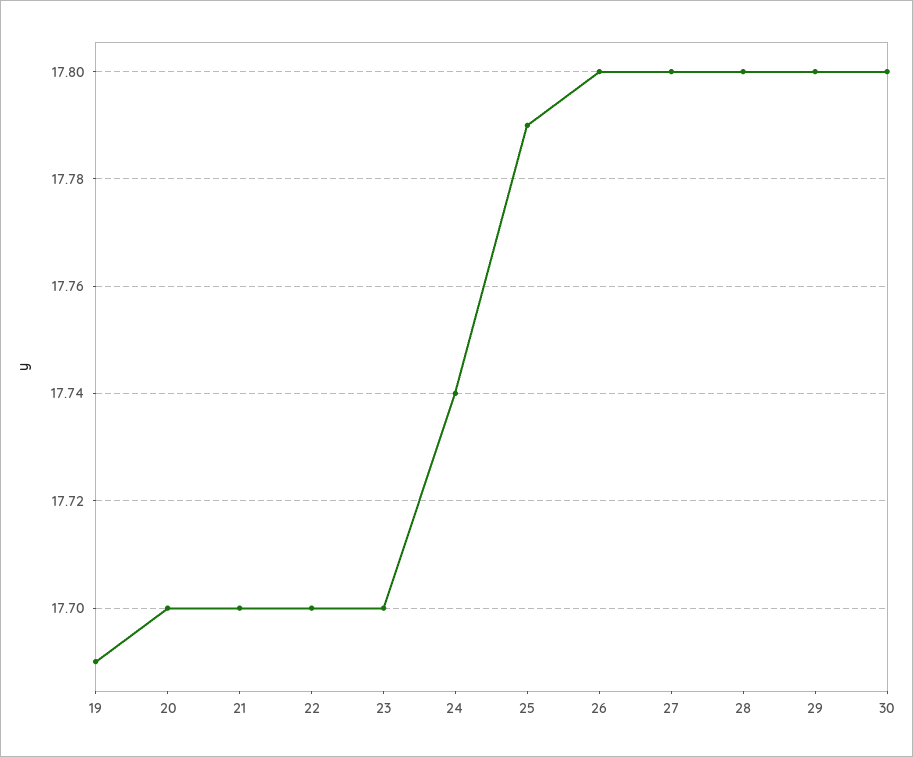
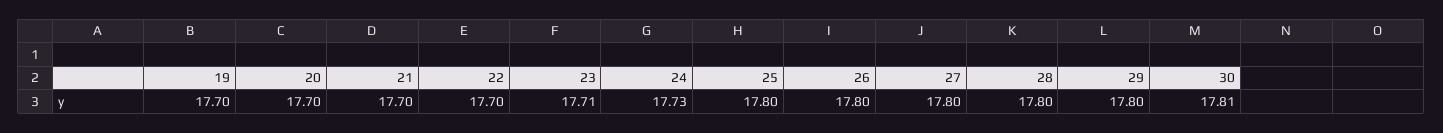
  {
-   "19": 17.69,
+   "19": 17.7,
    "20": 17.7,
    "21": 17.7,
    "22": 17.7,
-   "23": 17.7,
+   "23": 17.71,
-   "24": 17.74,
+   "24": 17.73,
-   "25": 17.79,
+   "25": 17.8,
    "26": 17.8,
    "27": 17.8,
    "28": 17.8,
    "29": 17.8,
-   "30": 17.8
+   "30": 17.81
  }

